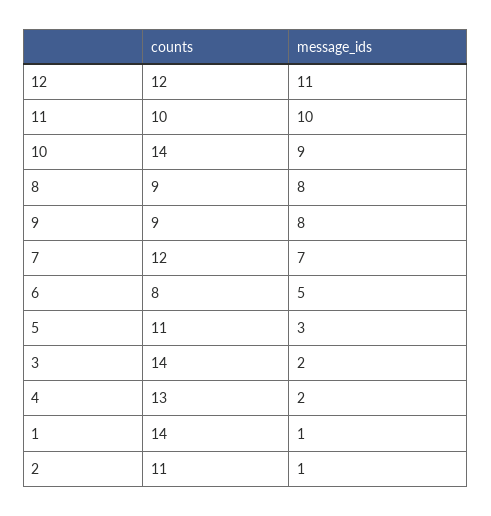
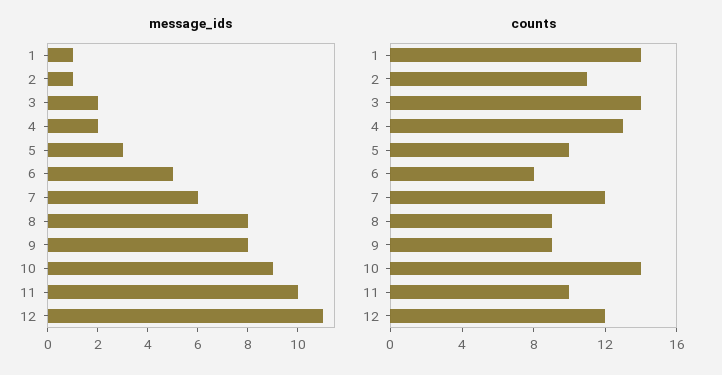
  {
    "counts": {
      "12": 12,
      "11": 10,
      "10": 14,
      "8": 9,
      "9": 9,
      "7": 12,
      "6": 8,
-     "5": 11,
+     "5": 10,
      "3": 14,
      "4": 13,
      "1": 14,
      "2": 11
    },
    "message_ids": {
      "12": 11,
      "11": 10,
      "10": 9,
      "8": 8,
      "9": 8,
-     "7": 7,
+     "7": 6,
      "6": 5,
      "5": 3,
      "3": 2,
      "4": 2,
      "1": 1,
      "2": 1
    }
  }

